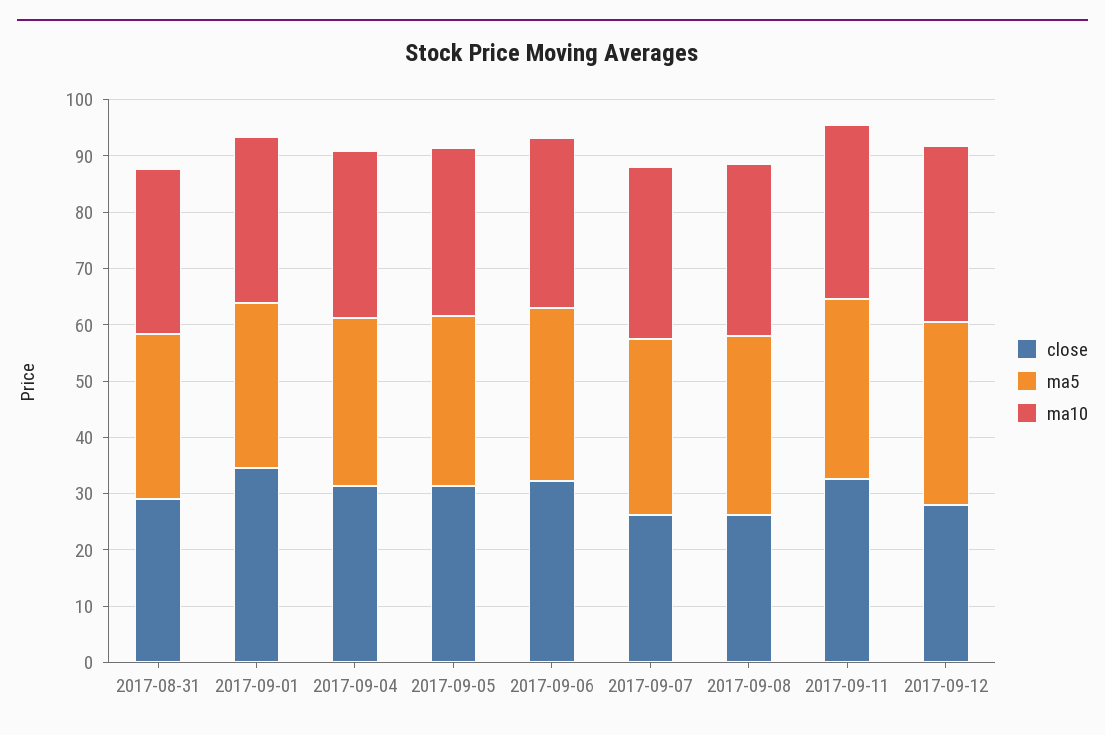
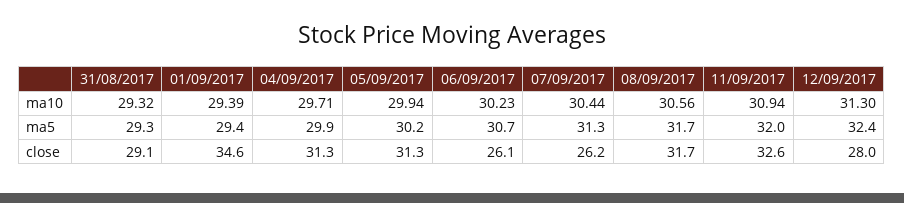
  {
    "close": {
      "2017-08-31": 29.1,
      "2017-09-01": 34.6,
      "2017-09-04": 31.3,
      "2017-09-05": 31.3,
-     "2017-09-06": 32,
+     "2017-09-06": 26.1,
      "2017-09-07": 26.2,
-     "2017-09-08": 26,
+     "2017-09-08": 31.7,
      "2017-09-11": 32.6,
      "2017-09-12": 28
    },
    "ma5": {
      "2017-08-31": 29.3,
      "2017-09-01": 29.4,
      "2017-09-04": 29.9,
      "2017-09-05": 30.2,
      "2017-09-06": 30.7,
      "2017-09-07": 31.3,
      "2017-09-08": 31.7,
      "2017-09-11": 32,
      "2017-09-12": 32.4
    },
    "ma10": {
      "2017-08-31": 29.32,
      "2017-09-01": 29.39,
      "2017-09-04": 29.71,
      "2017-09-05": 29.94,
      "2017-09-06": 30.23,
      "2017-09-07": 30.44,
      "2017-09-08": 30.56,
      "2017-09-11": 30.94,
      "2017-09-12": 31.3
    }
  }

